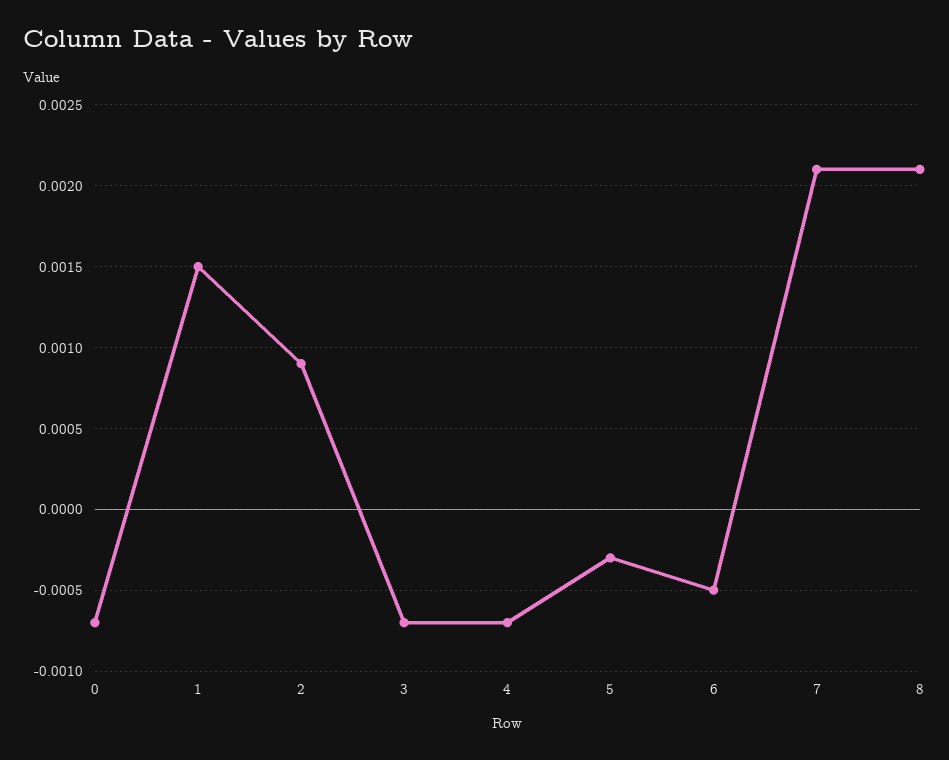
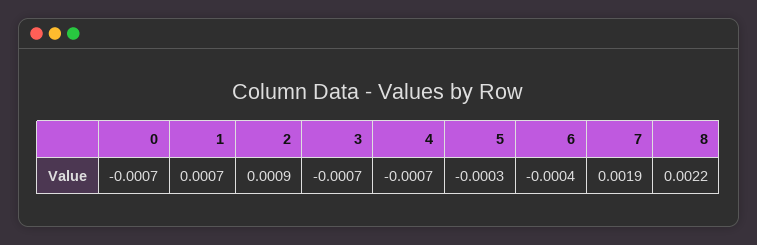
  {
    "0": -0.0007,
-   "1": 0.0015,
+   "1": 0.0007,
    "2": 0.0009,
    "3": -0.0007,
    "4": -0.0007,
    "5": -0.0003,
-   "6": -0.0005,
+   "6": -0.0004,
-   "7": 0.0021,
+   "7": 0.0019,
-   "8": 0.0021
+   "8": 0.0022
  }

